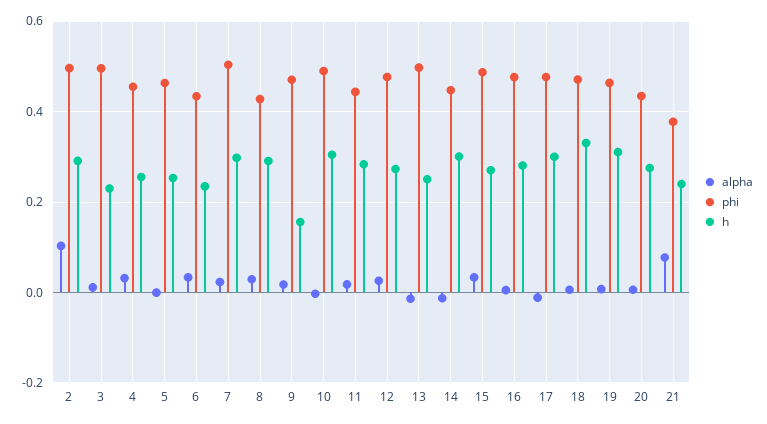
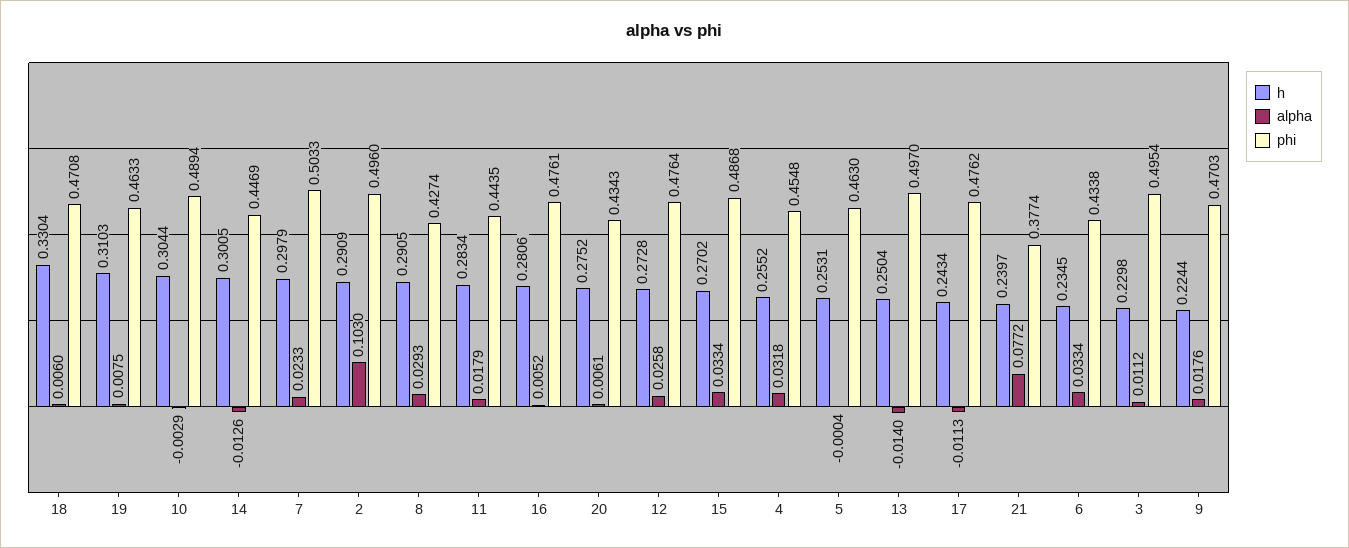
  {
    "alpha": {
      "2": 0.103,
      "3": 0.0112,
      "4": 0.0318,
      "5": -0.0004,
      "6": 0.0334,
      "7": 0.0233,
      "8": 0.0293,
      "9": 0.0176,
      "10": -0.0029,
      "11": 0.0179,
      "12": 0.0258,
      "13": -0.014,
      "14": -0.0126,
      "15": 0.0334,
      "16": 0.0052,
      "17": -0.0113,
      "18": 0.006,
      "19": 0.0075,
      "20": 0.0061,
      "21": 0.0772
    },
    "phi": {
      "2": 0.496,
      "3": 0.4954,
      "4": 0.4548,
      "5": 0.463,
      "6": 0.4338,
      "7": 0.5033,
      "8": 0.4274,
      "9": 0.4703,
      "10": 0.4894,
      "11": 0.4435,
      "12": 0.4764,
      "13": 0.497,
      "14": 0.4469,
      "15": 0.4868,
      "16": 0.4761,
      "17": 0.4762,
      "18": 0.4708,
      "19": 0.4633,
      "20": 0.4343,
      "21": 0.3774
    },
    "h": {
      "2": 0.2909,
      "3": 0.2298,
      "4": 0.2552,
      "5": 0.2531,
      "6": 0.2345,
      "7": 0.2979,
      "8": 0.2905,
-     "9": 0.16,
+     "9": 0.2244,
      "10": 0.3044,
      "11": 0.2834,
      "12": 0.2728,
      "13": 0.2504,
      "14": 0.3005,
      "15": 0.2702,
      "16": 0.2806,
-     "17": 0.3,
+     "17": 0.2434,
      "18": 0.3304,
      "19": 0.3103,
      "20": 0.2752,
      "21": 0.2397
    }
  }

